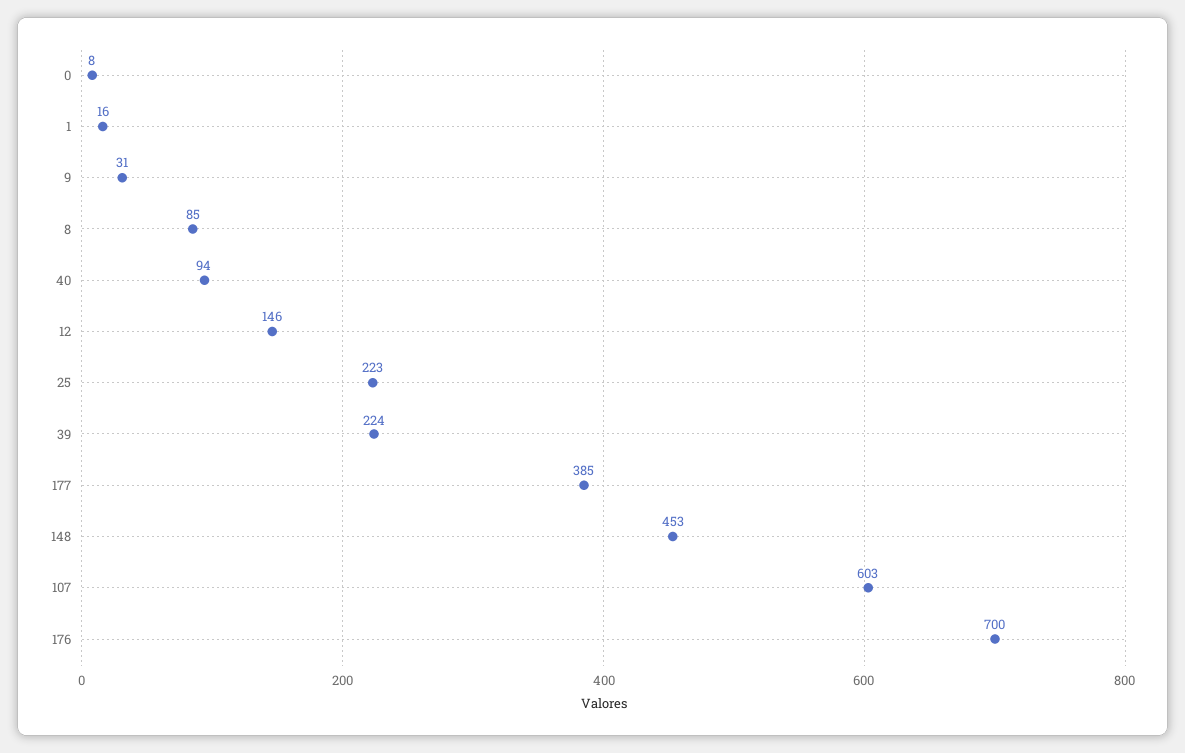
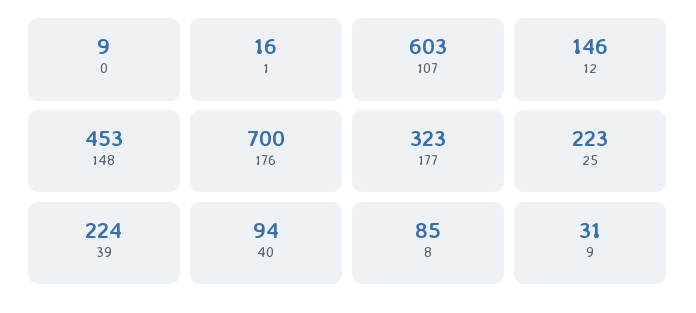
  {
-   "0": 8,
+   "0": 9,
    "1": 16,
    "9": 31,
    "8": 85,
    "40": 94,
    "12": 146,
    "25": 223,
    "39": 224,
-   "177": 385,
+   "177": 323,
    "148": 453,
    "107": 603,
    "176": 700
  }

